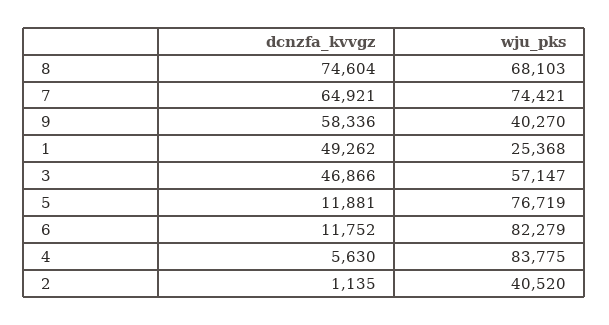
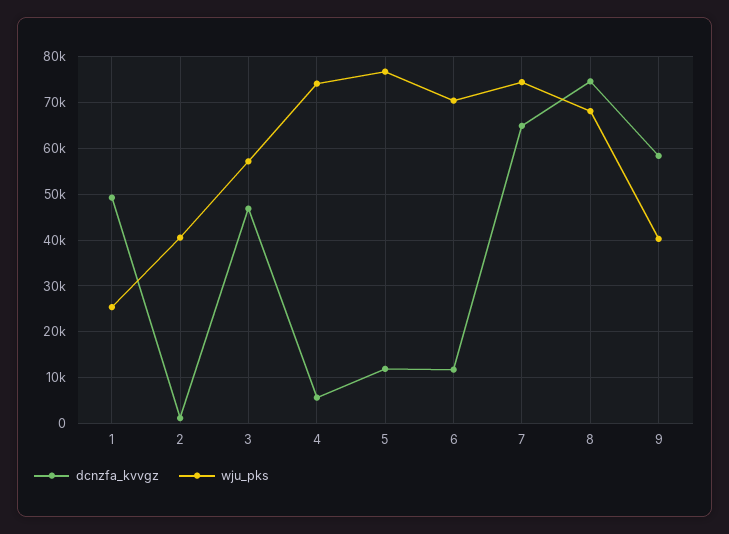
  {
    "dcnzfa_kvvgz": {
      "8": 74604,
      "7": 64921,
      "9": 58336,
      "1": 49262,
      "3": 46866,
      "5": 11881,
      "6": 11752,
      "4": 5630,
      "2": 1135
    },
    "wju_pks": {
      "8": 68103,
      "7": 74421,
      "9": 40270,
      "1": 25368,
      "3": 57147,
      "5": 76719,
-     "6": 82279,
+     "6": 70000,
-     "4": 83775,
+     "4": 74000,
      "2": 40520
    }
  }

